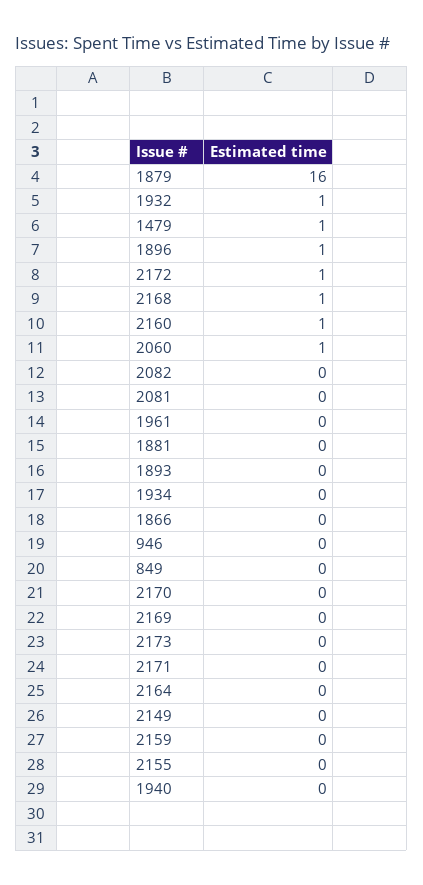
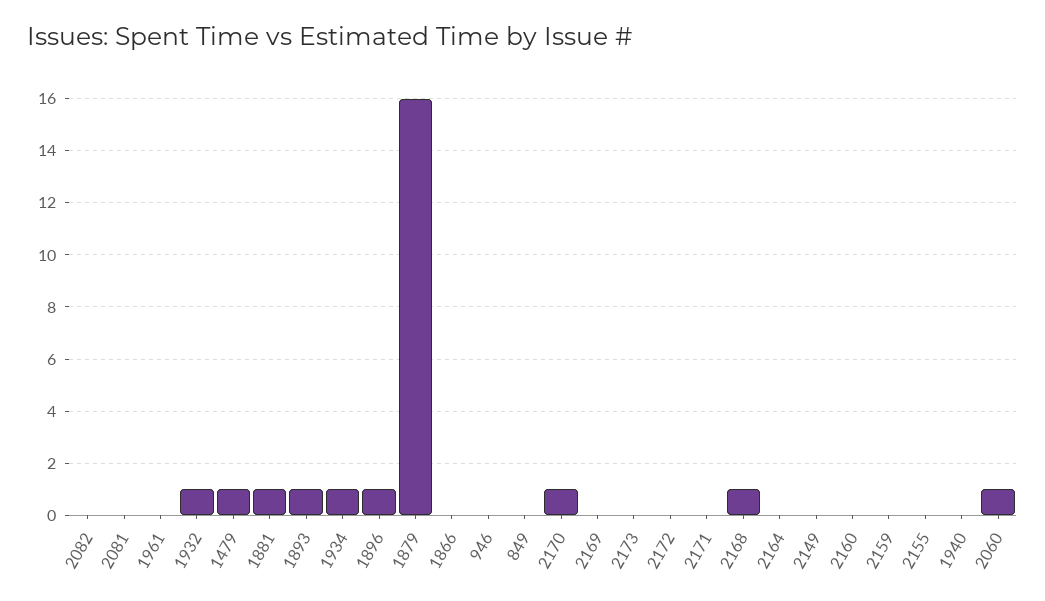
  {
    "1879": 16,
    "1932": 1,
    "1479": 1,
    "1896": 1,
-   "2172": 1,
+   "2172": 0,
    "2168": 1,
-   "2160": 1,
+   "2160": 0,
    "2060": 1,
    "2082": 0,
    "2081": 0,
    "1961": 0,
-   "1881": 0,
+   "1881": 1,
-   "1893": 0,
+   "1893": 1,
-   "1934": 0,
+   "1934": 1,
    "1866": 0,
    "946": 0,
    "849": 0,
-   "2170": 0,
+   "2170": 1,
    "2169": 0,
    "2173": 0,
    "2171": 0,
    "2164": 0,
    "2149": 0,
    "2159": 0,
    "2155": 0,
    "1940": 0
  }

